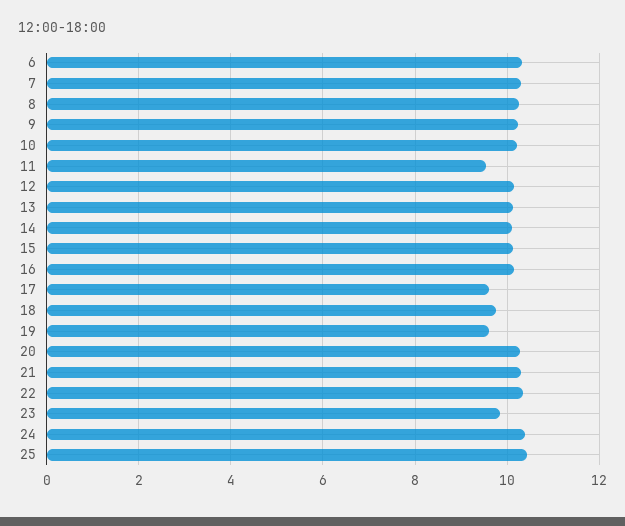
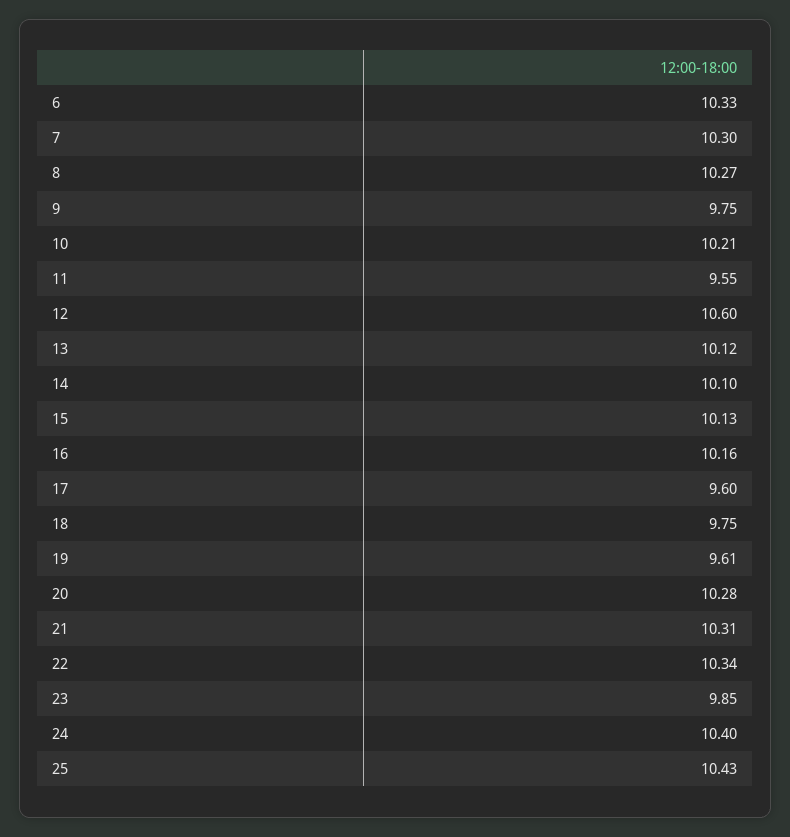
  {
    "6": 10.33,
    "7": 10.3,
    "8": 10.27,
-   "9": 10.2,
+   "9": 9.75,
    "10": 10.21,
    "11": 9.55,
-   "12": 10.2,
+   "12": 10.6,
    "13": 10.12,
    "14": 10.1,
    "15": 10.13,
    "16": 10.16,
    "17": 9.6,
    "18": 9.75,
    "19": 9.61,
    "20": 10.28,
    "21": 10.31,
    "22": 10.34,
    "23": 9.85,
    "24": 10.4,
    "25": 10.43
  }

